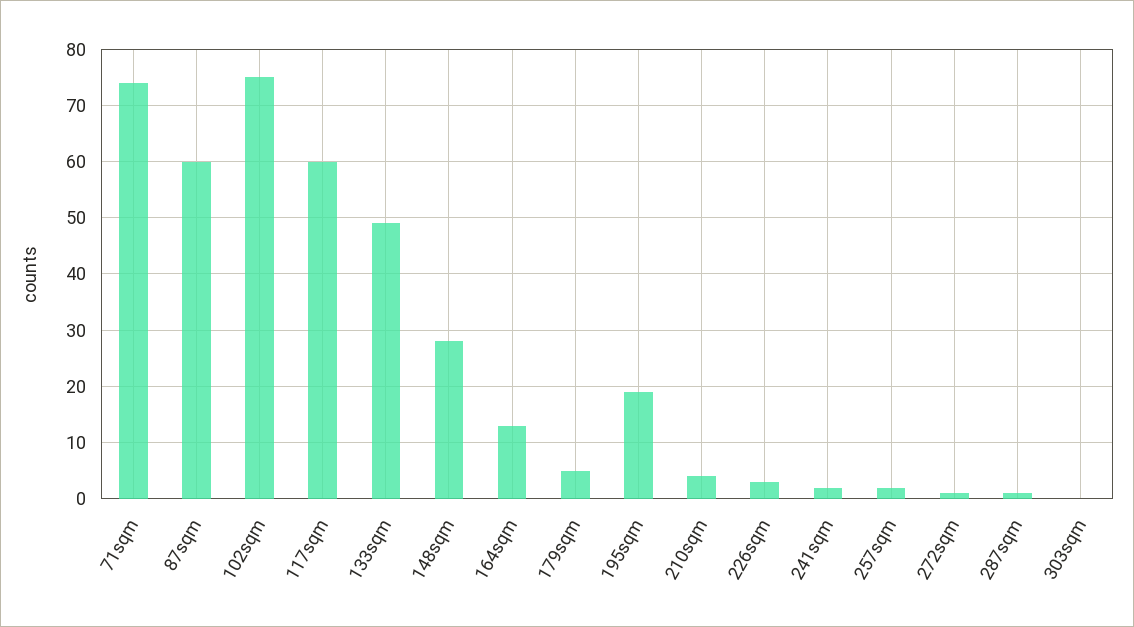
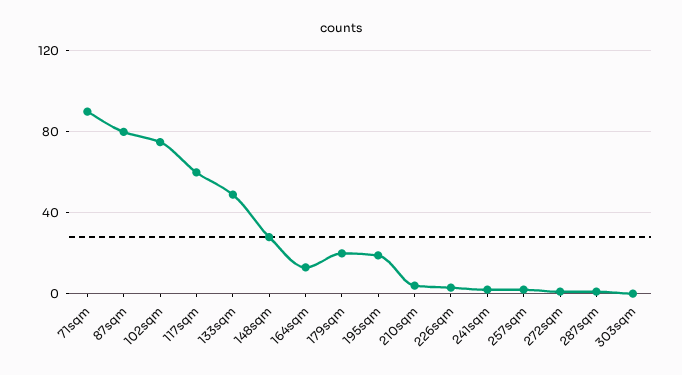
  {
-   "71sqm": 75,
+   "71sqm": 90,
-   "87sqm": 60,
+   "87sqm": 80,
    "102sqm": 75,
    "117sqm": 60,
    "133sqm": 50,
    "148sqm": 30,
    "164sqm": 15,
-   "179sqm": 5,
+   "179sqm": 20,
    "195sqm": 20,
    "210sqm": 5,
    "226sqm": 5,
    "241sqm": 0,
    "257sqm": 0,
    "272sqm": 0,
    "287sqm": 0,
    "303sqm": 0
  }

